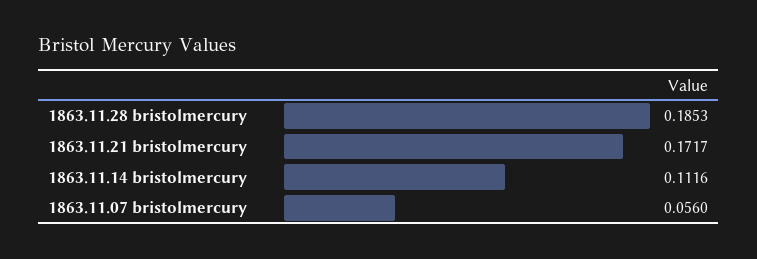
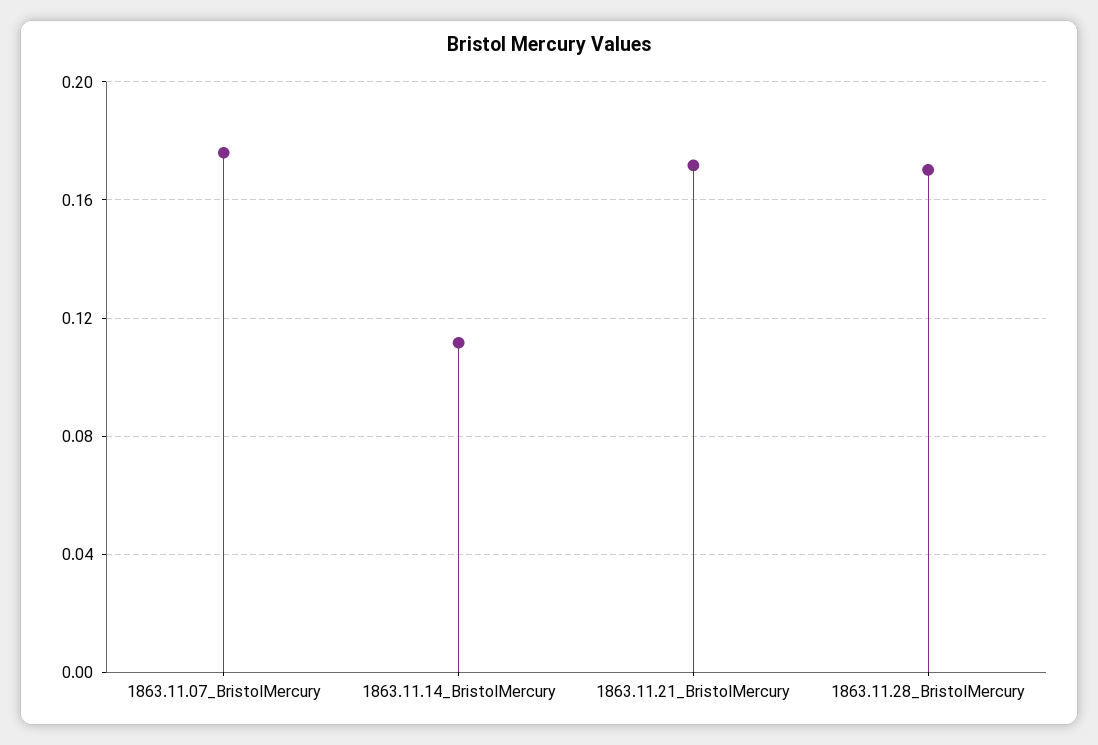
  {
-   "1863.11.28 bristolmercury": 0.1853,
+   "1863.11.28 bristolmercury": 0.17,
    "1863.11.21 bristolmercury": 0.1717,
    "1863.11.14 bristolmercury": 0.1116,
-   "1863.11.07 bristolmercury": 0.056
+   "1863.11.07 bristolmercury": 0.175
  }

